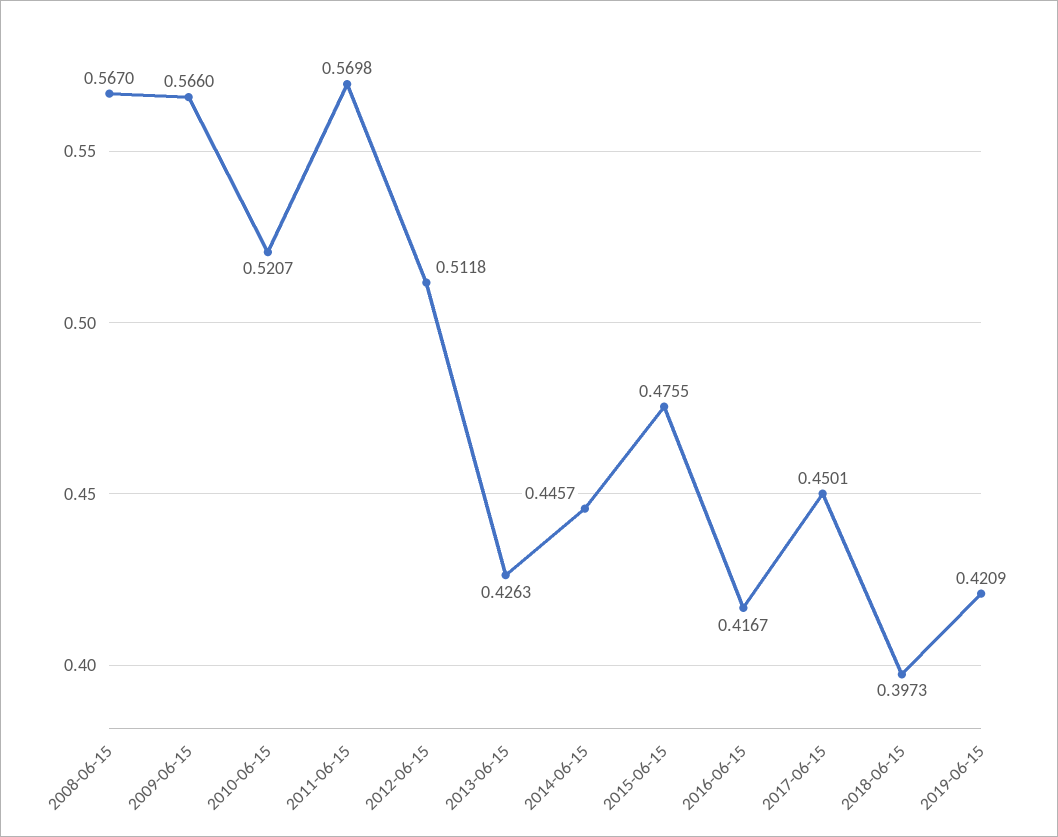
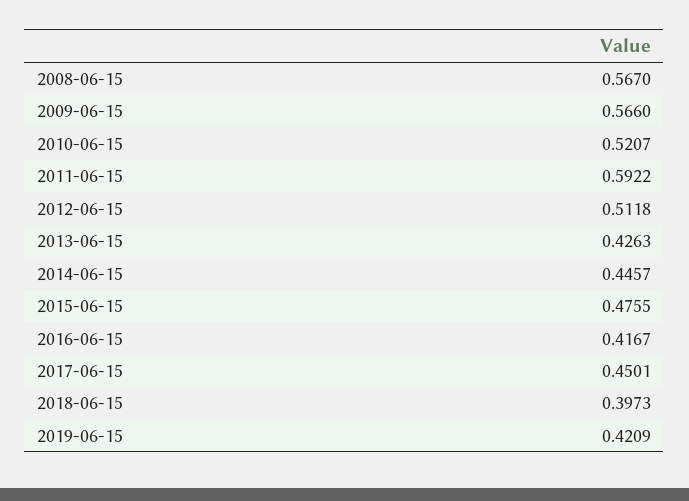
  {
    "2008-06-15": 0.567,
    "2009-06-15": 0.566,
    "2010-06-15": 0.5207,
-   "2011-06-15": 0.5698,
+   "2011-06-15": 0.5922,
    "2012-06-15": 0.5118,
    "2013-06-15": 0.4263,
    "2014-06-15": 0.4457,
    "2015-06-15": 0.4755,
    "2016-06-15": 0.4167,
    "2017-06-15": 0.4501,
    "2018-06-15": 0.3973,
    "2019-06-15": 0.4209
  }

